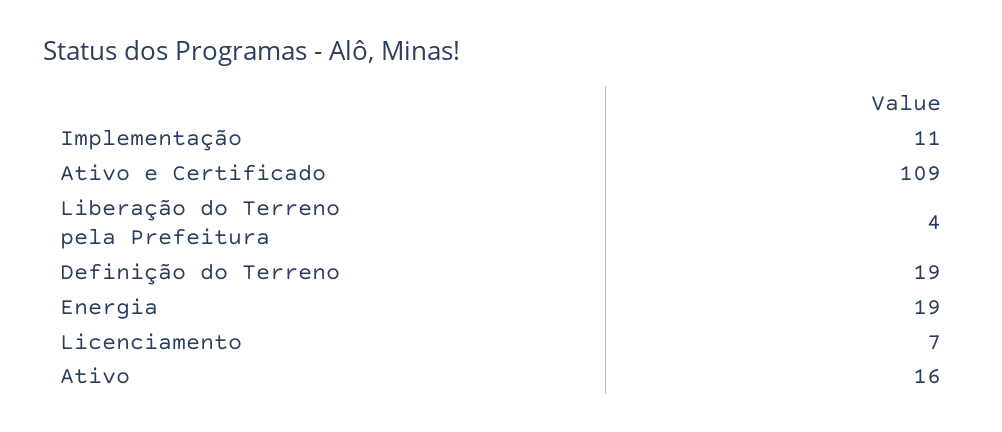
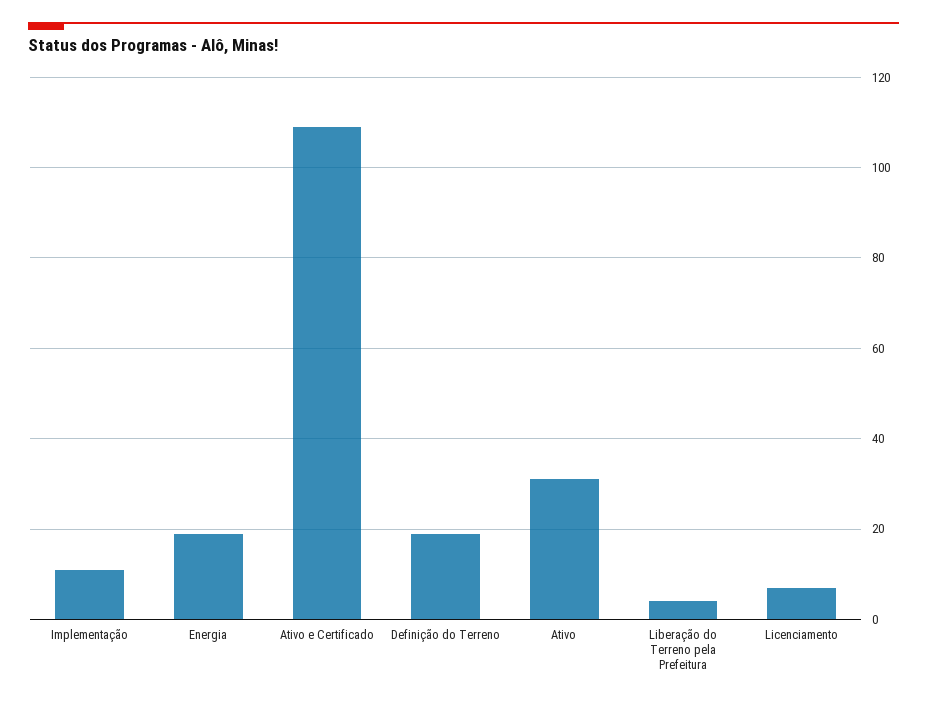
  {
    "Implementação": 11,
    "Ativo e Certificado": 109,
    "Liberação do Terreno pela Prefeitura": 4,
    "Definição do Terreno": 19,
    "Energia": 19,
    "Licenciamento": 7,
-   "Ativo": 16
+   "Ativo": 30
  }

